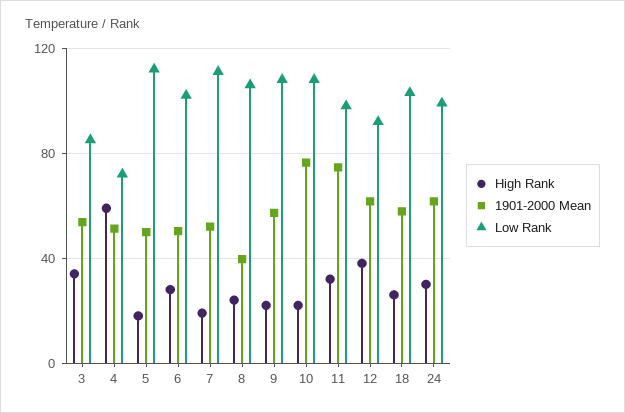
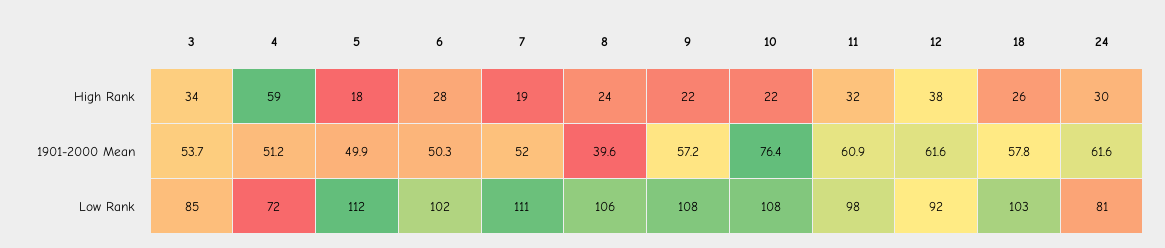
  {
    "High Rank": {
      "3": 34,
      "4": 59,
      "5": 18,
      "6": 28,
      "7": 19,
      "8": 24,
      "9": 22,
      "10": 22,
      "11": 32,
      "12": 38,
      "18": 26,
      "24": 30
    },
    "1901-2000 Mean": {
      "3": 53.7,
      "4": 51.2,
      "5": 49.9,
      "6": 50.3,
      "7": 52,
      "8": 39.6,
      "9": 57.2,
      "10": 76.4,
-     "11": 75,
+     "11": 60.9,
      "12": 61.6,
      "18": 57.8,
      "24": 61.6
    },
    "Low Rank": {
      "3": 85,
      "4": 72,
      "5": 112,
      "6": 102,
      "7": 111,
      "8": 106,
      "9": 108,
      "10": 108,
      "11": 98,
      "12": 92,
      "18": 103,
-     "24": 100
+     "24": 81
    }
  }

